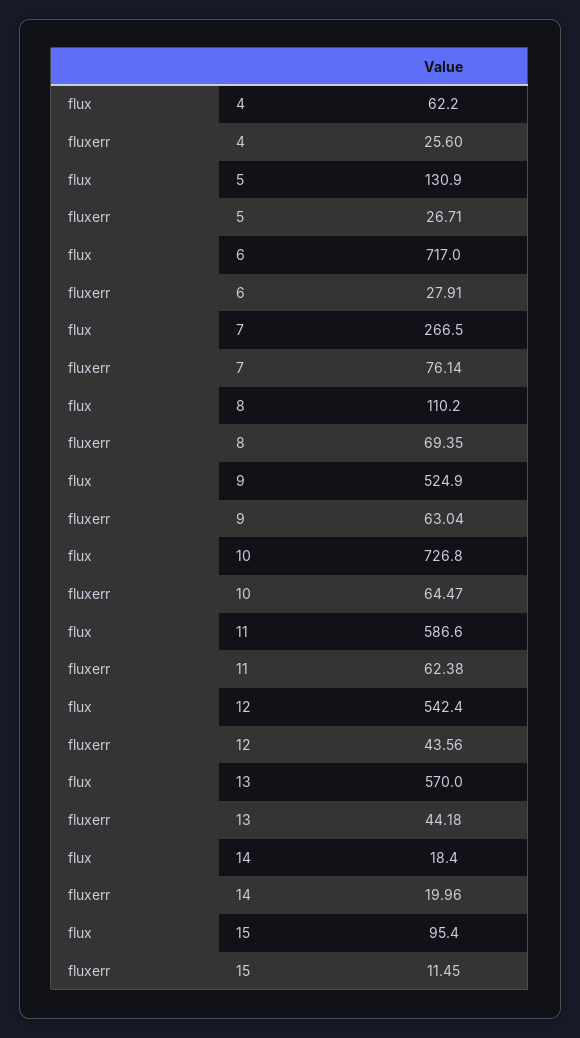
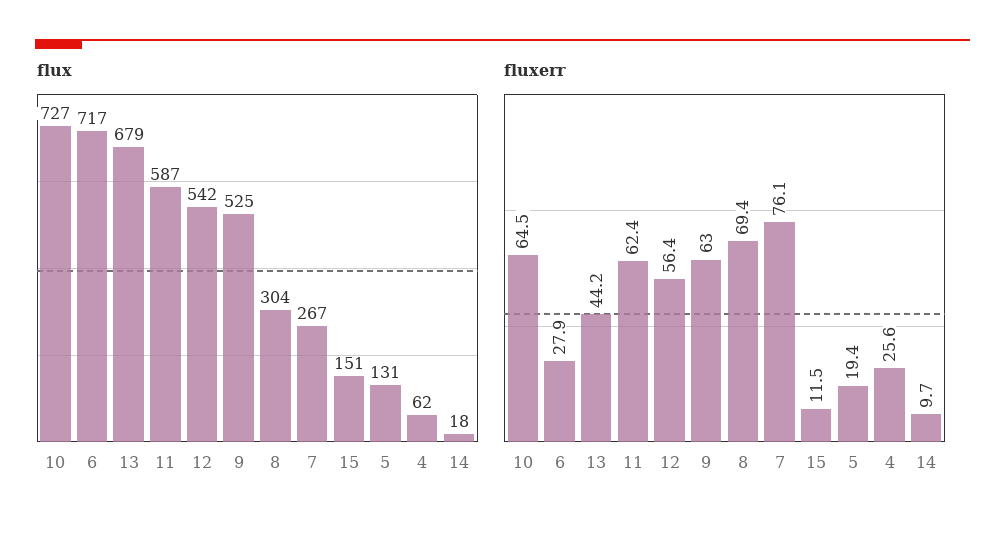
  {
    "flux": {
      "4": 62.2,
      "5": 130.9,
      "6": 717,
      "7": 266.5,
-     "8": 110.2,
+     "8": 304,
      "9": 524.9,
      "10": 726.8,
      "11": 586.6,
      "12": 542.4,
-     "13": 570,
+     "13": 679,
      "14": 18.4,
-     "15": 95.4
+     "15": 151
    },
    "fluxerr": {
      "4": 25.6,
-     "5": 26.71,
+     "5": 19.4,
      "6": 27.91,
      "7": 76.14,
      "8": 69.35,
      "9": 63.04,
      "10": 64.47,
      "11": 62.38,
-     "12": 43.56,
+     "12": 56.4,
      "13": 44.18,
-     "14": 19.96,
+     "14": 9.7,
      "15": 11.45
    }
  }

